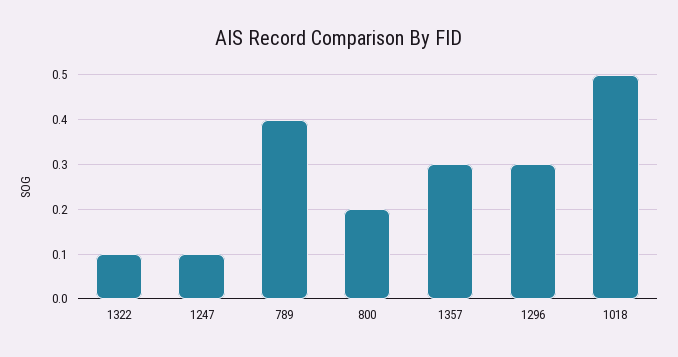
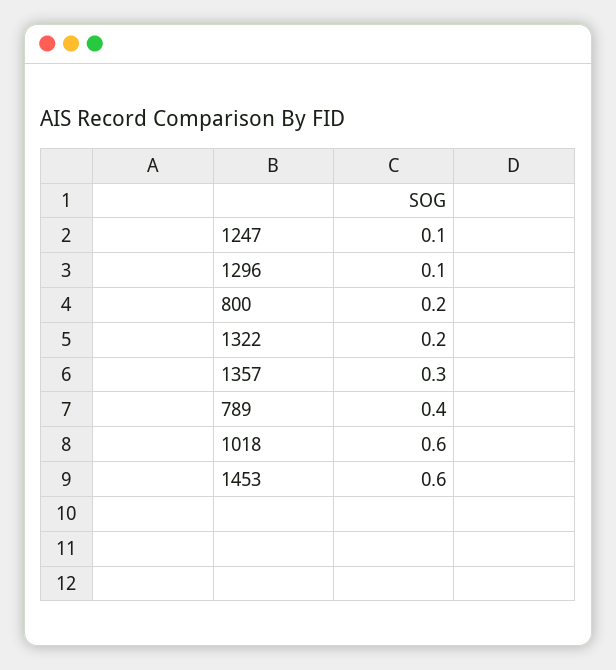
  {
-   "1322": 0.1,
+   "1322": 0.2,
    "1247": 0.1,
    "789": 0.4,
    "800": 0.2,
    "1357": 0.3,
-   "1296": 0.3,
+   "1296": 0.1,
-   "1018": 0.5
+   "1018": 0.6,
+   "1453": 0.6
  }

